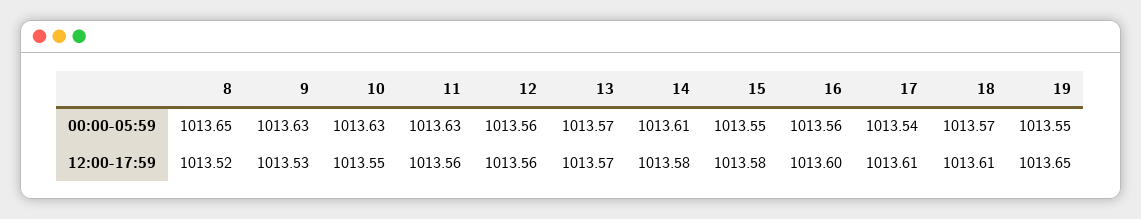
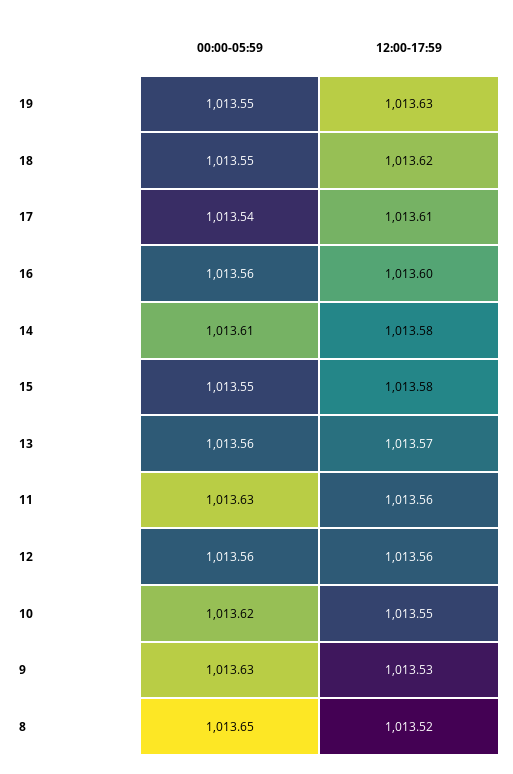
  {
    "8": {
      "00:00-05:59": 1013.65,
      "12:00-17:59": 1013.52
    },
    "9": {
      "00:00-05:59": 1013.63,
      "12:00-17:59": 1013.53
    },
    "10": {
-     "00:00-05:59": 1013.63,
+     "00:00-05:59": 1013.62,
      "12:00-17:59": 1013.55
    },
    "11": {
      "00:00-05:59": 1013.63,
      "12:00-17:59": 1013.56
    },
    "12": {
      "00:00-05:59": 1013.56,
      "12:00-17:59": 1013.56
    },
    "13": {
-     "00:00-05:59": 1013.57,
+     "00:00-05:59": 1013.56,
      "12:00-17:59": 1013.57
    },
    "14": {
      "00:00-05:59": 1013.61,
      "12:00-17:59": 1013.58
    },
    "15": {
      "00:00-05:59": 1013.55,
      "12:00-17:59": 1013.58
    },
    "16": {
      "00:00-05:59": 1013.56,
      "12:00-17:59": 1013.6
    },
    "17": {
      "00:00-05:59": 1013.54,
      "12:00-17:59": 1013.61
    },
    "18": {
-     "00:00-05:59": 1013.57,
+     "00:00-05:59": 1013.55,
-     "12:00-17:59": 1013.61
+     "12:00-17:59": 1013.62
    },
    "19": {
      "00:00-05:59": 1013.55,
-     "12:00-17:59": 1013.65
+     "12:00-17:59": 1013.63
    }
  }

